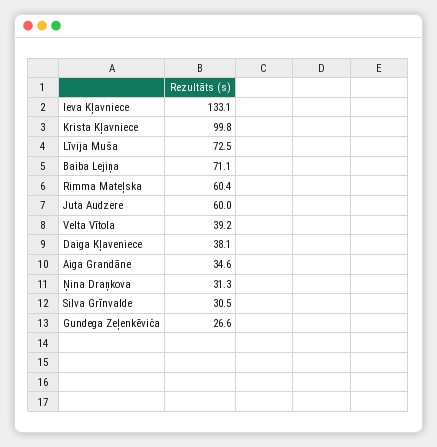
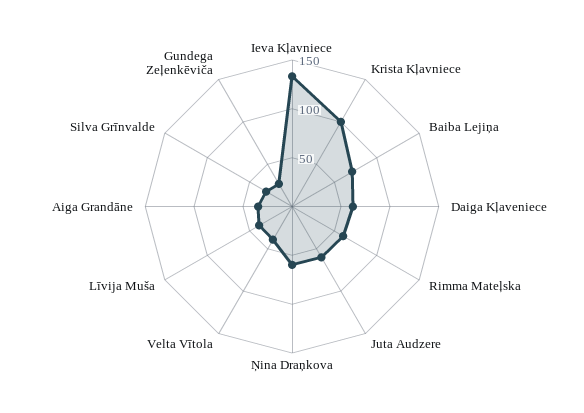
  {
    "Ieva Kļavniece": 133.1,
    "Krista Kļavniece": 99.8,
-   "Līvija Muša": 72.5,
+   "Līvija Muša": 40,
    "Baiba Lejiņa": 71.1,
    "Rimma Mateļska": 60.4,
    "Juta Audzere": 60,
    "Velta Vītola": 39.2,
-   "Daiga Kļaveniece": 38.1,
+   "Daiga Kļaveniece": 60,
    "Aiga Grandāne": 34.6,
-   "Ņina Draņkova": 31.3,
+   "Ņina Draņkova": 60,
    "Silva Grīnvalde": 30.5,
    "Gundega Zeļenkēviča": 26.6
  }

